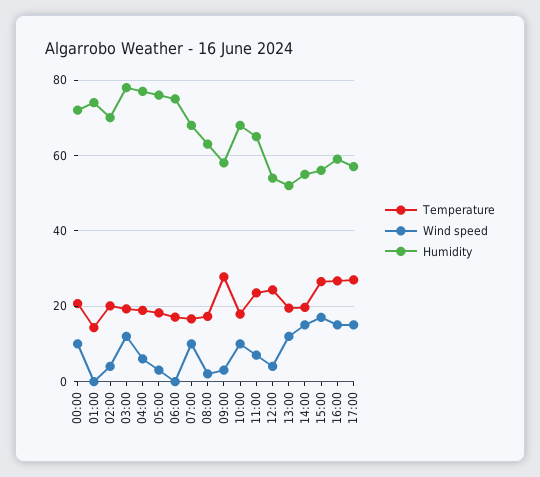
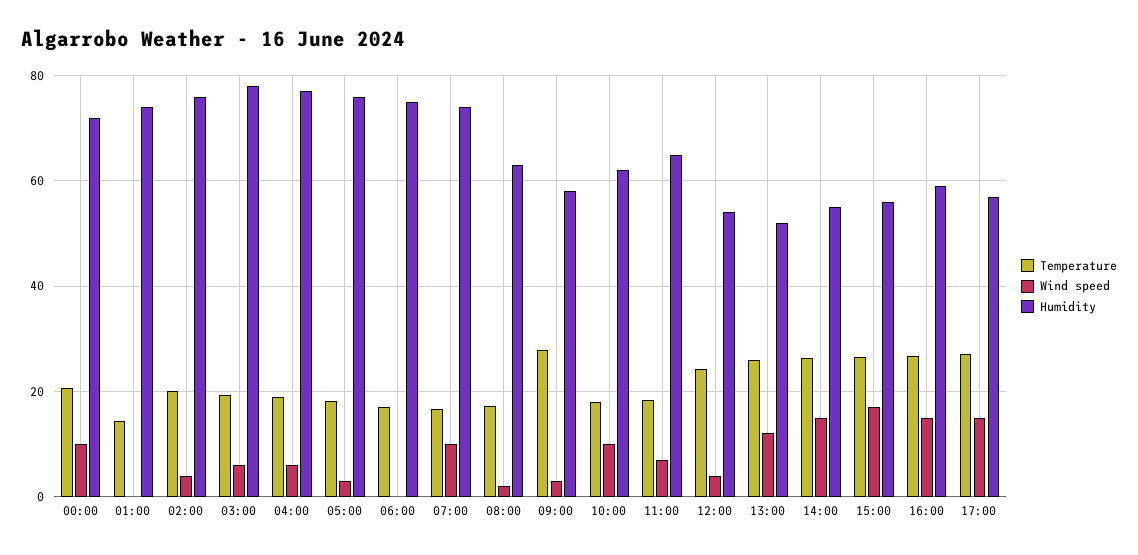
  {
    "Temperature": {
      "00:00": 20,
      "01:00": 14,
      "02:00": 20,
      "03:00": 20,
      "04:00": 18,
      "05:00": 18,
      "06:00": 18,
      "07:00": 16,
      "08:00": 18,
      "09:00": 28,
      "10:00": 18,
-     "11:00": 24,
+     "11:00": 18,
      "12:00": 24,
-     "13:00": 20,
+     "13:00": 26,
-     "14:00": 20,
+     "14:00": 26,
      "15:00": 26,
      "16:00": 26,
      "17:00": 28
    },
    "Wind speed": {
      "00:00": 10,
      "01:00": 0,
      "02:00": 4,
-     "03:00": 12,
+     "03:00": 6,
      "04:00": 6,
      "05:00": 4,
      "06:00": 0,
      "07:00": 10,
      "08:00": 2,
      "09:00": 4,
      "10:00": 10,
      "11:00": 8,
      "12:00": 4,
      "13:00": 12,
      "14:00": 16,
      "15:00": 18,
      "16:00": 16,
      "17:00": 16
    },
    "Humidity": {
      "00:00": 72,
      "01:00": 74,
-     "02:00": 70,
+     "02:00": 76,
      "03:00": 78,
      "04:00": 78,
      "05:00": 76,
      "06:00": 76,
-     "07:00": 68,
+     "07:00": 74,
      "08:00": 64,
      "09:00": 58,
-     "10:00": 68,
+     "10:00": 62,
      "11:00": 66,
      "12:00": 54,
      "13:00": 52,
      "14:00": 56,
      "15:00": 56,
      "16:00": 60,
      "17:00": 58
    }
  }

